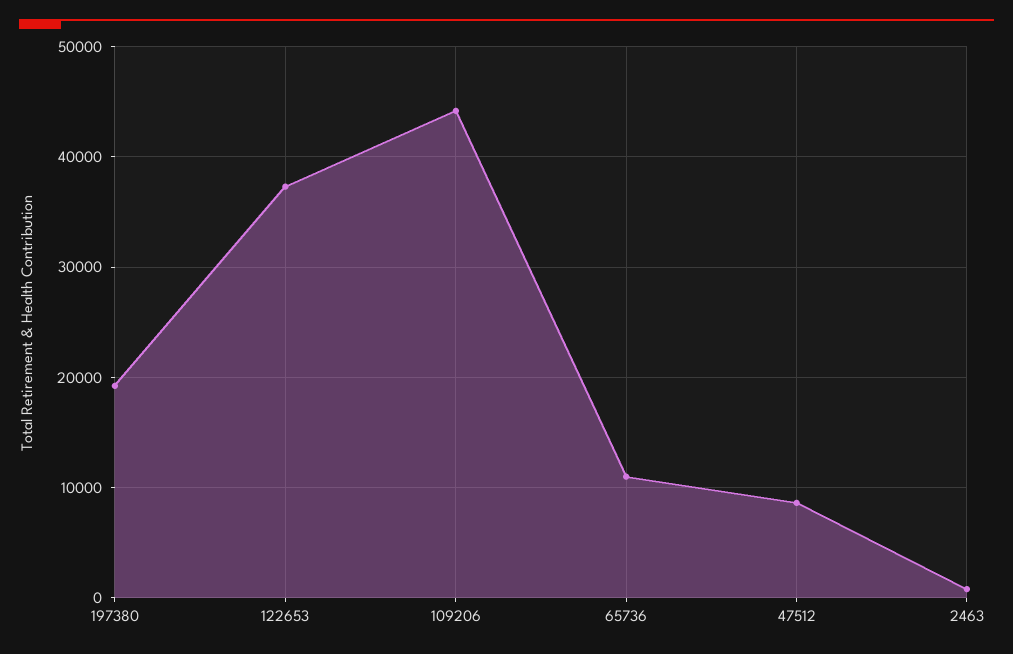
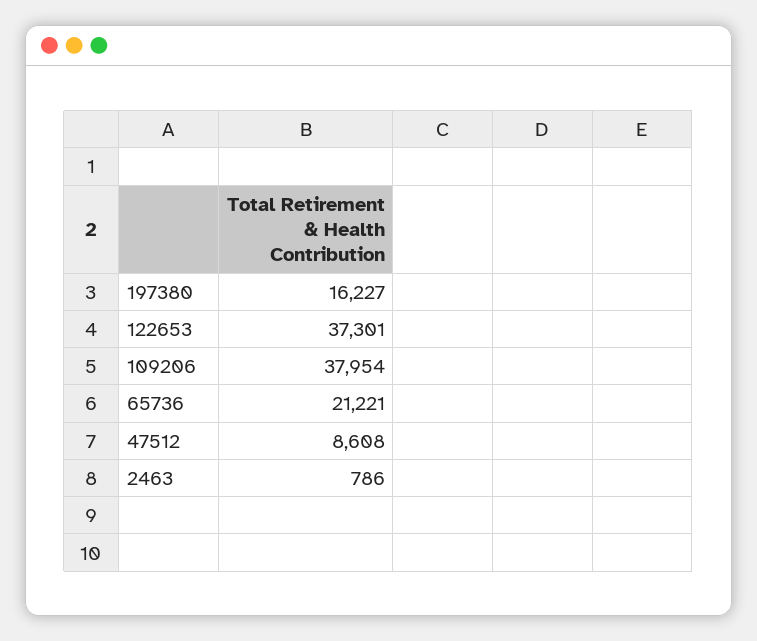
  {
-   "197380": 19000,
+   "197380": 16227,
    "122653": 37301,
-   "109206": 44000,
+   "109206": 37954,
-   "65736": 11000,
+   "65736": 21221,
    "47512": 8608,
    "2463": 786
  }

